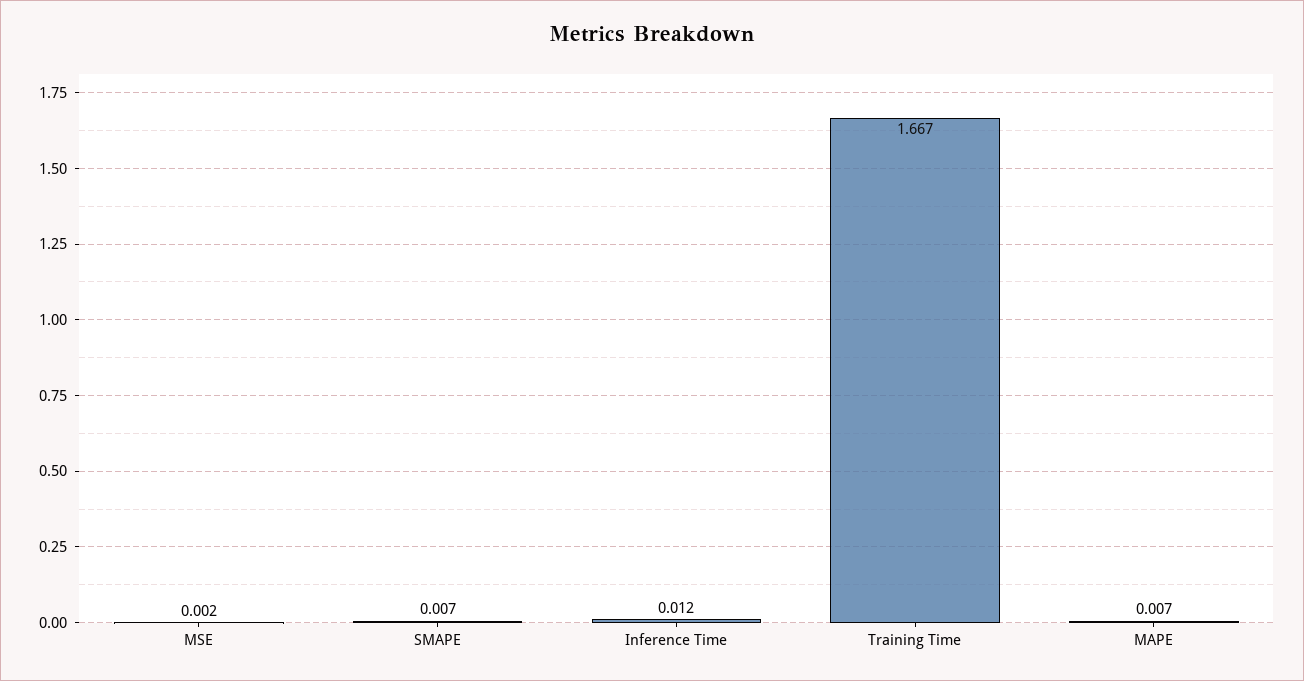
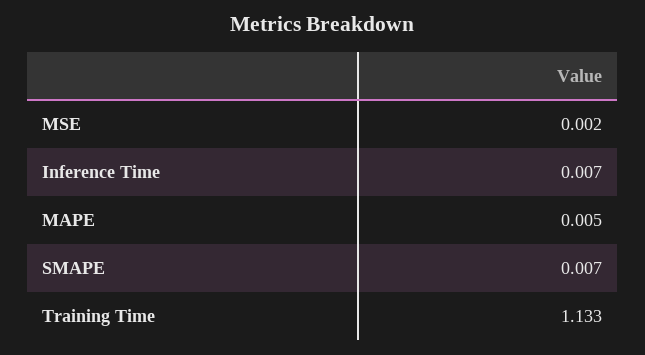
  {
    "MSE": 0.002,
    "SMAPE": 0.007,
-   "Inference Time": 0.012,
+   "Inference Time": 0.007,
-   "Training Time": 1.667,
+   "Training Time": 1.133,
-   "MAPE": 0.007
+   "MAPE": 0.005
  }

